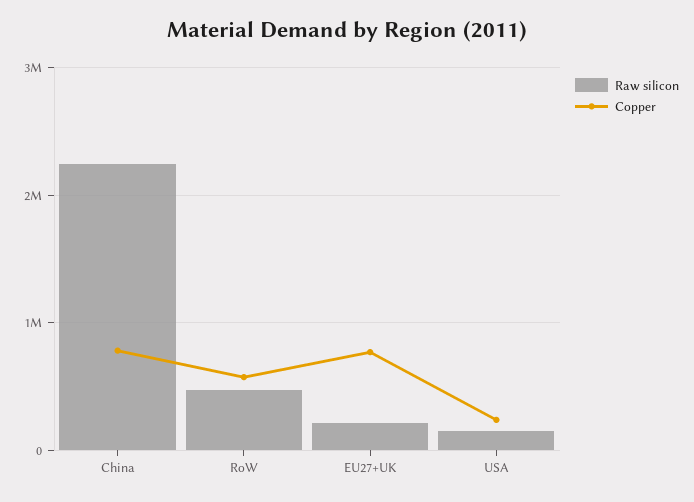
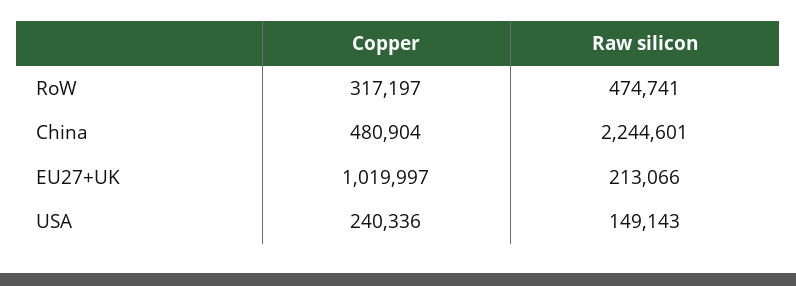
  {
    "Raw silicon": {
      "China": 2244601,
      "RoW": 474741,
      "EU27+UK": 213066,
      "USA": 149143
    },
    "Copper": {
-     "China": 800000,
+     "China": 480904,
-     "RoW": 600000,
+     "RoW": 317197,
-     "EU27+UK": 800000,
+     "EU27+UK": 1019997,
      "USA": 240336
    }
  }

